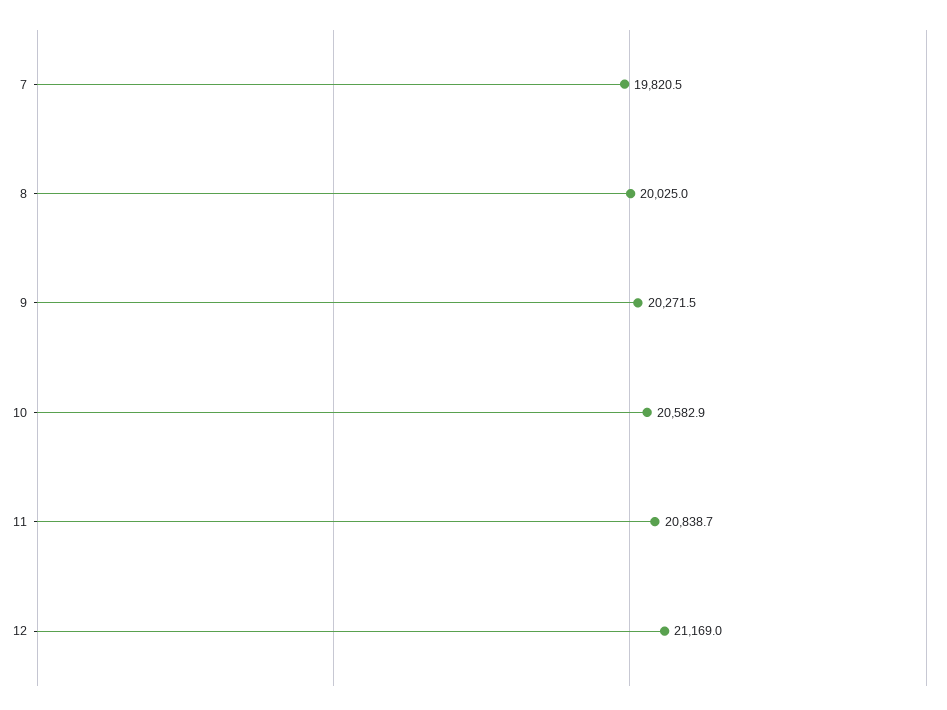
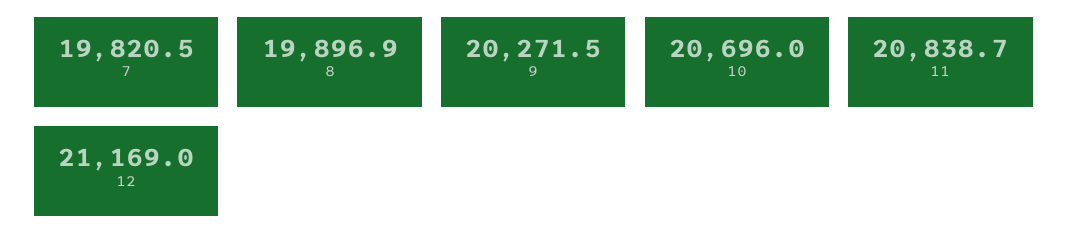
  {
    "7": 19820.5,
-   "8": 20025,
+   "8": 19896.9,
    "9": 20271.5,
-   "10": 20582.9,
+   "10": 20696,
    "11": 20838.7,
    "12": 21169
  }

